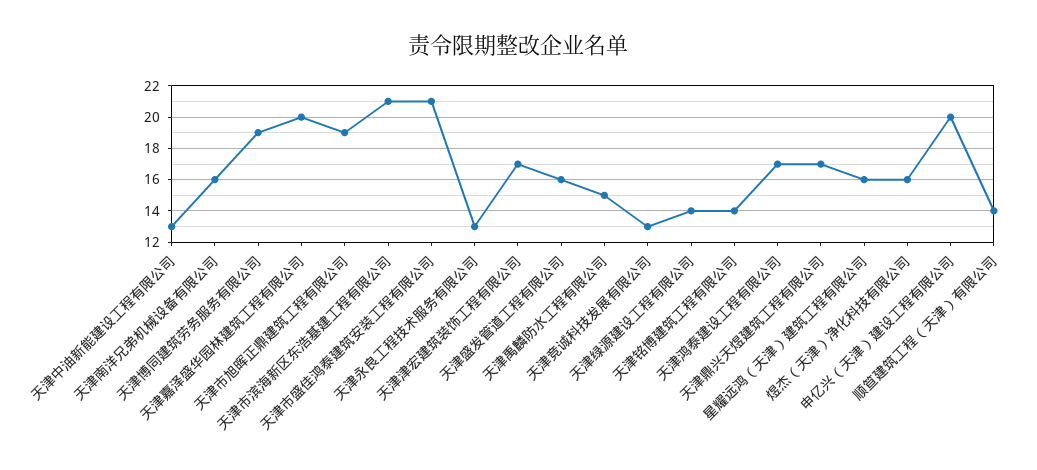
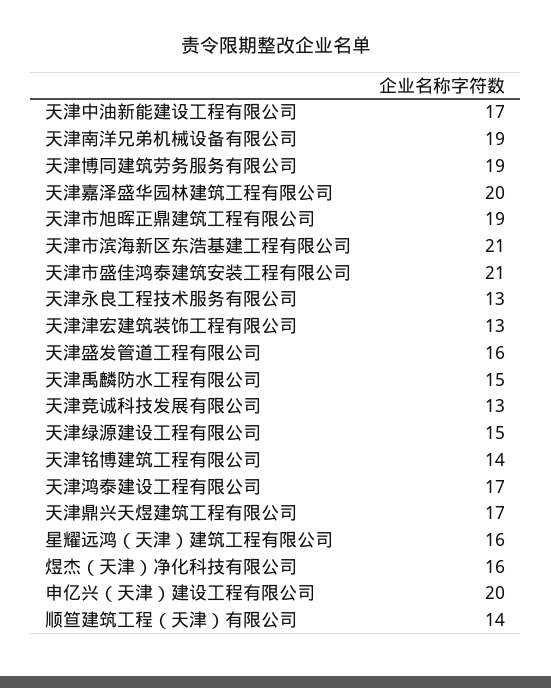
  {
-   "天津中油新能建设工程有限公司": 13,
+   "天津中油新能建设工程有限公司": 17,
-   "天津南洋兄弟机械设备有限公司": 16,
+   "天津南洋兄弟机械设备有限公司": 19,
    "天津博同建筑劳务服务有限公司": 19,
    "天津嘉泽盛华园林建筑工程有限公司": 20,
    "天津市旭晖正鼎建筑工程有限公司": 19,
    "天津市滨海新区东浩基建工程有限公司": 21,
    "天津市盛佳鸿泰建筑安装工程有限公司": 21,
    "天津永良工程技术服务有限公司": 13,
-   "天津津宏建筑装饰工程有限公司": 17,
+   "天津津宏建筑装饰工程有限公司": 13,
    "天津盛发管道工程有限公司": 16,
    "天津禹麟防水工程有限公司": 15,
    "天津竞诚科技发展有限公司": 13,
-   "天津绿源建设工程有限公司": 14,
+   "天津绿源建设工程有限公司": 15,
    "天津铭博建筑工程有限公司": 14,
    "天津鸿泰建设工程有限公司": 17,
    "天津鼎兴天煜建筑工程有限公司": 17,
    "星耀远鸿（天津）建筑工程有限公司": 16,
    "煜杰（天津）净化科技有限公司": 16,
    "申亿兴（天津）建设工程有限公司": 20,
    "顺笪建筑工程（天津）有限公司": 14
  }

